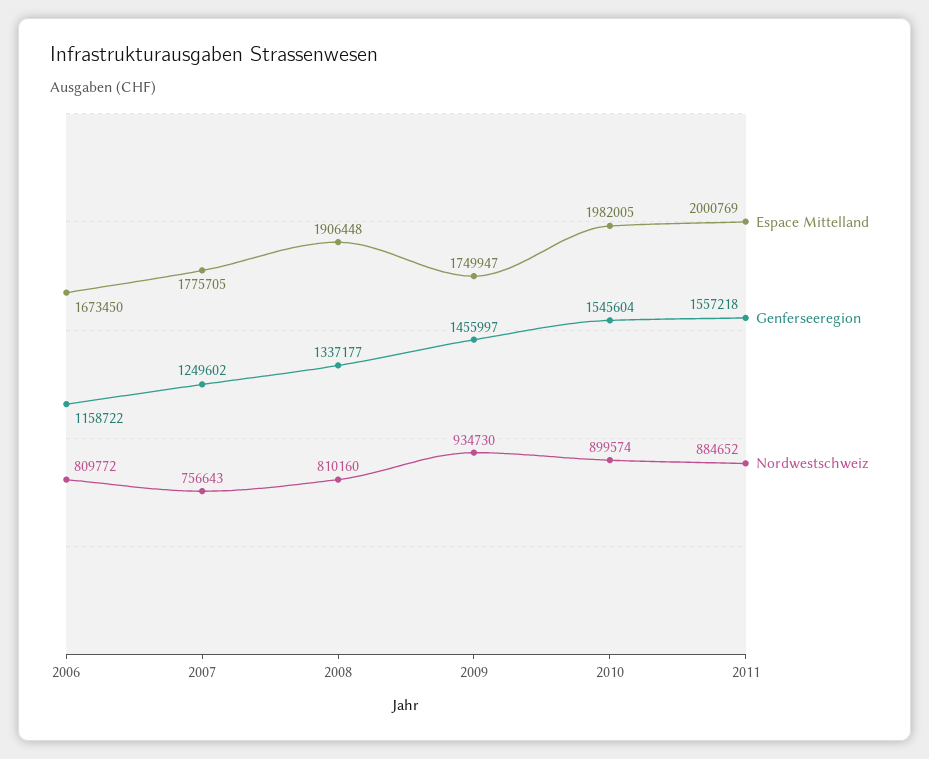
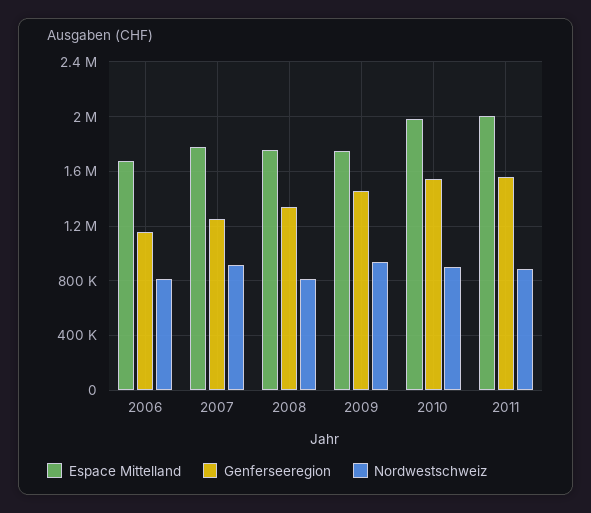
  {
    "Espace Mittelland": {
      "2006": 1673450,
      "2007": 1775705,
-     "2008": 1906448,
+     "2008": 1750000,
      "2009": 1749947,
      "2010": 1982005,
      "2011": 2000769
    },
    "Genferseeregion": {
      "2006": 1158722,
      "2007": 1249602,
      "2008": 1337177,
      "2009": 1455997,
      "2010": 1545604,
      "2011": 1557218
    },
    "Nordwestschweiz": {
      "2006": 809772,
-     "2007": 756643,
+     "2007": 900000,
      "2008": 810160,
      "2009": 934730,
      "2010": 899574,
      "2011": 884652
    }
  }

